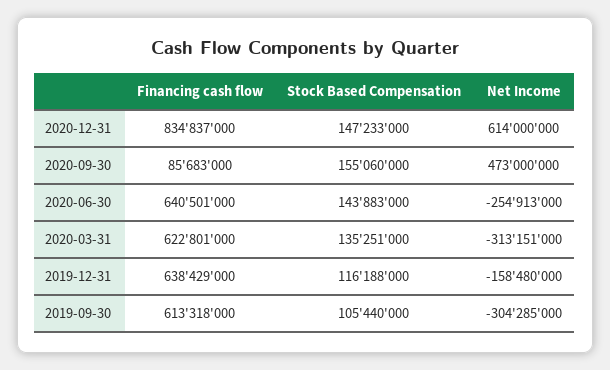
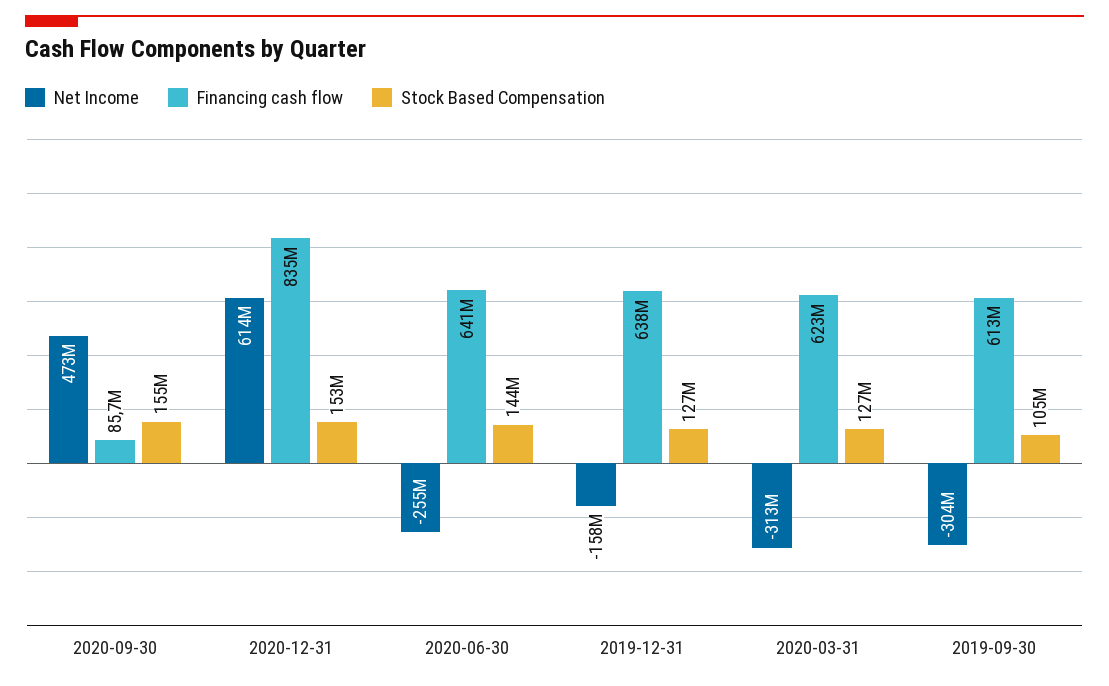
  {
    "Financing cash flow": {
      "2020-12-31": 834837000,
      "2020-09-30": 85683000,
      "2020-06-30": 640501000,
      "2020-03-31": 622801000,
      "2019-12-31": 638429000,
      "2019-09-30": 613318000
    },
    "Stock Based Compensation": {
-     "2020-12-31": 147233000,
+     "2020-12-31": 153000000,
      "2020-09-30": 155060000,
      "2020-06-30": 143883000,
-     "2020-03-31": 135251000,
+     "2020-03-31": 127000000,
-     "2019-12-31": 116188000,
+     "2019-12-31": 127000000,
      "2019-09-30": 105440000
    },
    "Net Income": {
      "2020-12-31": 614000000,
      "2020-09-30": 473000000,
      "2020-06-30": -254913000,
      "2020-03-31": -313151000,
      "2019-12-31": -158480000,
      "2019-09-30": -304285000
    }
  }

